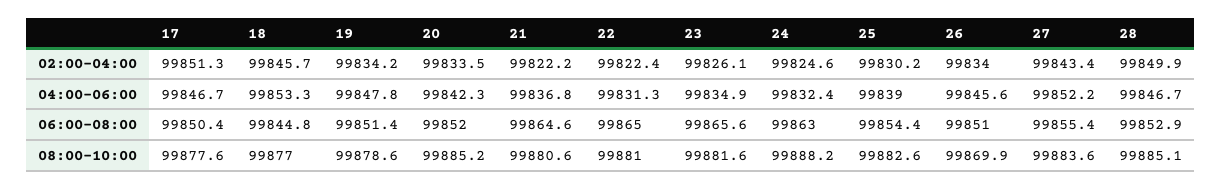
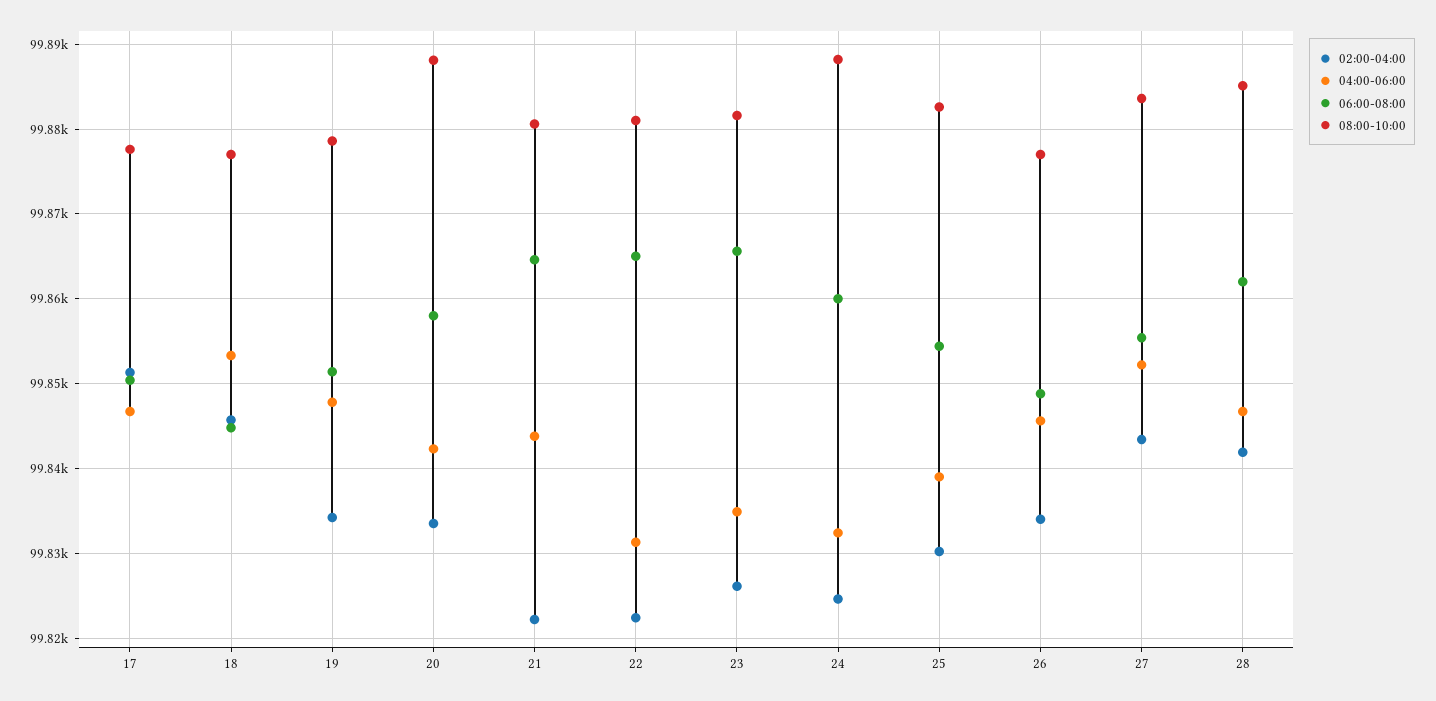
  {
    "02:00-04:00": {
      "17": 99851.3,
      "18": 99845.7,
      "19": 99834.2,
      "20": 99833.5,
      "21": 99822.2,
      "22": 99822.4,
      "23": 99826.1,
      "24": 99824.6,
      "25": 99830.2,
      "26": 99834,
      "27": 99843.4,
-     "28": 99849.9
+     "28": 99842
    },
    "04:00-06:00": {
      "17": 99846.7,
      "18": 99853.3,
      "19": 99847.8,
      "20": 99842.3,
-     "21": 99836.8,
+     "21": 99844,
      "22": 99831.3,
      "23": 99834.9,
      "24": 99832.4,
      "25": 99839,
      "26": 99845.6,
      "27": 99852.2,
      "28": 99846.7
    },
    "06:00-08:00": {
      "17": 99850.4,
      "18": 99844.8,
      "19": 99851.4,
-     "20": 99852,
+     "20": 99858,
      "21": 99864.6,
      "22": 99865,
      "23": 99865.6,
-     "24": 99863,
+     "24": 99860,
      "25": 99854.4,
-     "26": 99851,
+     "26": 99849,
      "27": 99855.4,
-     "28": 99852.9
+     "28": 99862
    },
    "08:00-10:00": {
      "17": 99877.6,
      "18": 99877,
      "19": 99878.6,
-     "20": 99885.2,
+     "20": 99888,
      "21": 99880.6,
      "22": 99881,
      "23": 99881.6,
      "24": 99888.2,
      "25": 99882.6,
-     "26": 99869.9,
+     "26": 99877,
      "27": 99883.6,
      "28": 99885.1
    }
  }

